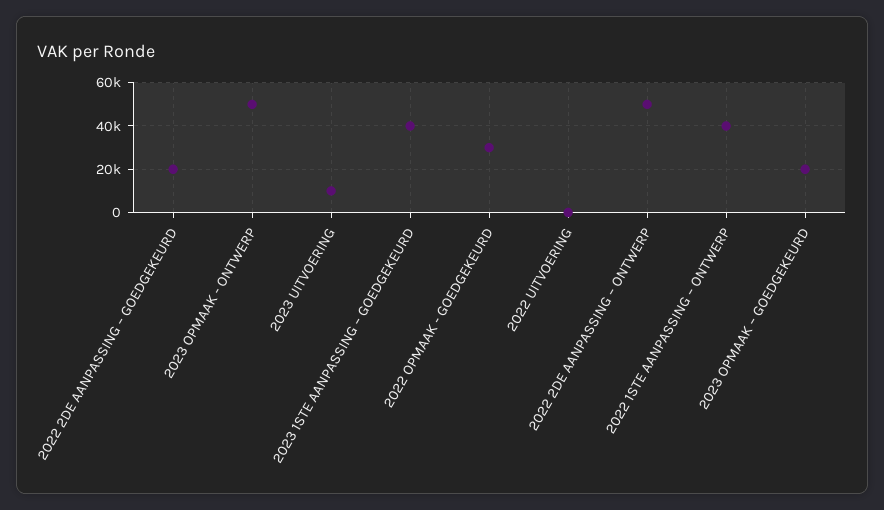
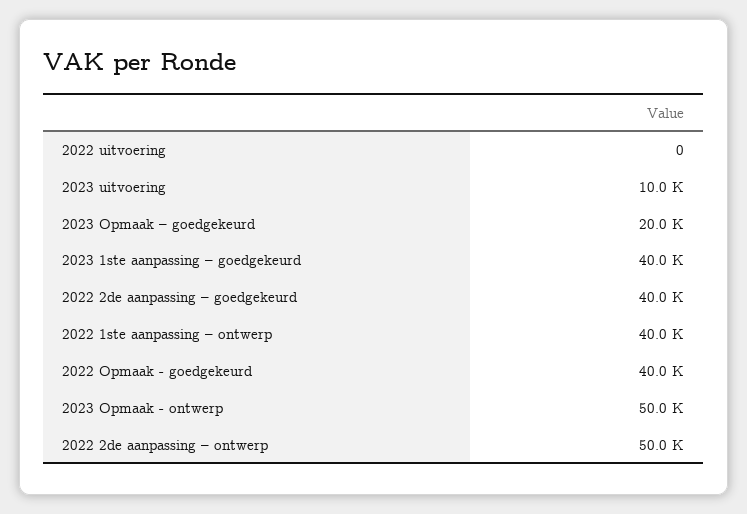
  {
-   "2022 2DE AANPASSING – GOEDGEKEURD": 20000,
+   "2022 2DE AANPASSING – GOEDGEKEURD": 40000,
    "2023 OPMAAK - ONTWERP": 50000,
    "2023 UITVOERING": 10000,
    "2023 1STE AANPASSING – GOEDGEKEURD": 40000,
-   "2022 OPMAAK - GOEDGEKEURD": 30000,
+   "2022 OPMAAK - GOEDGEKEURD": 40000,
    "2022 UITVOERING": 0,
    "2022 2DE AANPASSING – ONTWERP": 50000,
    "2022 1STE AANPASSING – ONTWERP": 40000,
    "2023 OPMAAK – GOEDGEKEURD": 20000
  }

